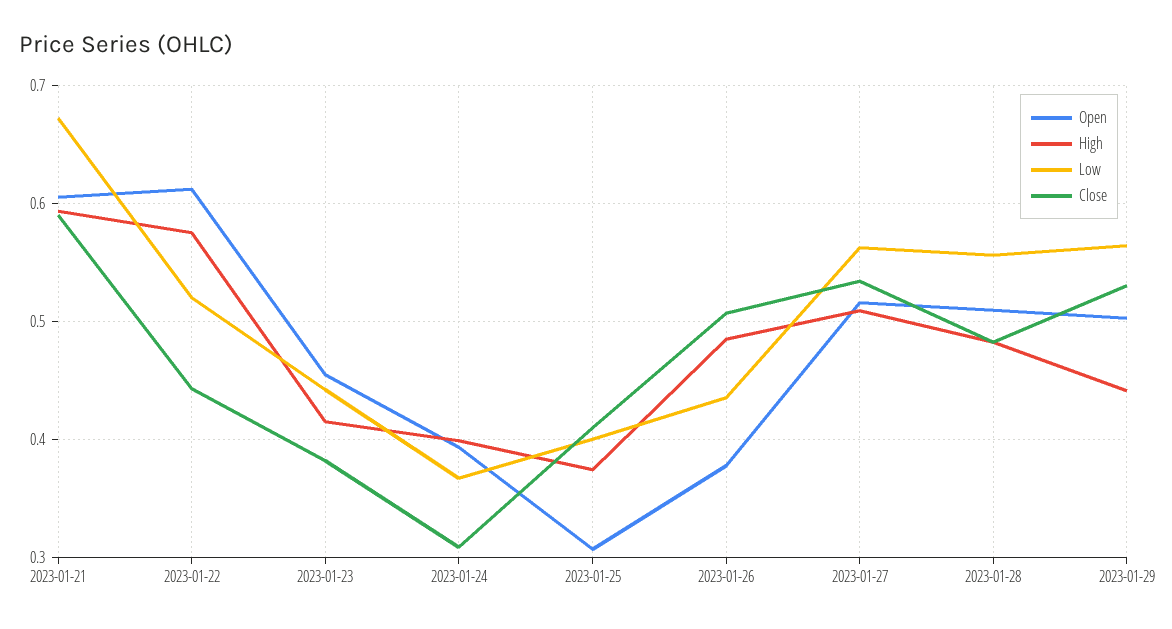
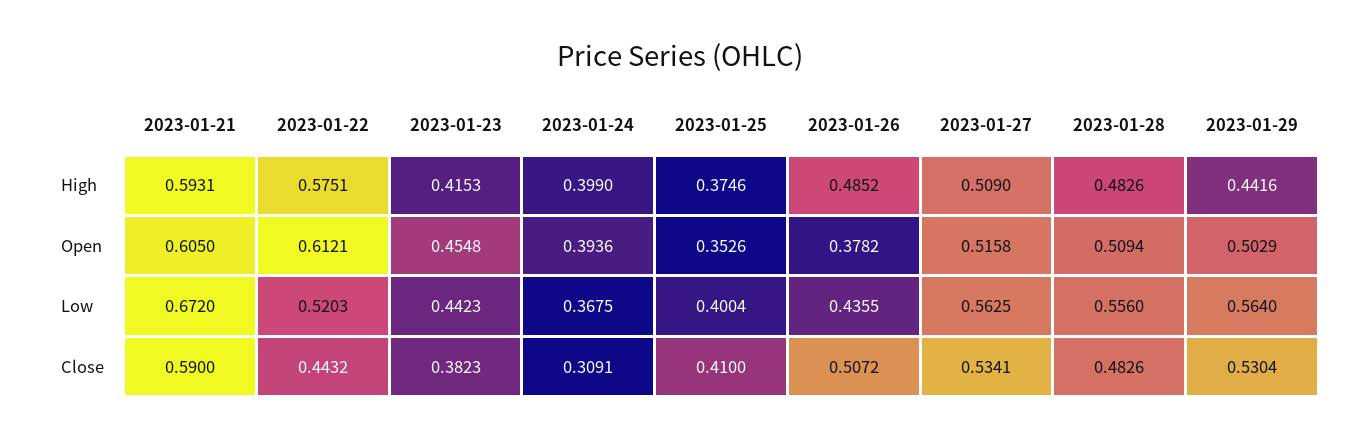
  {
    "Open": {
      "2023-01-21": 0.605,
      "2023-01-22": 0.6121,
      "2023-01-23": 0.4548,
      "2023-01-24": 0.3936,
-     "2023-01-25": 0.31,
+     "2023-01-25": 0.3526,
      "2023-01-26": 0.3782,
      "2023-01-27": 0.5158,
      "2023-01-28": 0.5094,
      "2023-01-29": 0.5029
    },
    "High": {
      "2023-01-21": 0.5931,
      "2023-01-22": 0.5751,
      "2023-01-23": 0.4153,
      "2023-01-24": 0.399,
      "2023-01-25": 0.3746,
      "2023-01-26": 0.4852,
      "2023-01-27": 0.509,
      "2023-01-28": 0.4826,
      "2023-01-29": 0.4416
    },
    "Low": {
      "2023-01-21": 0.672,
      "2023-01-22": 0.5203,
      "2023-01-23": 0.4423,
      "2023-01-24": 0.3675,
      "2023-01-25": 0.4004,
      "2023-01-26": 0.4355,
      "2023-01-27": 0.5625,
      "2023-01-28": 0.556,
      "2023-01-29": 0.564
    },
    "Close": {
      "2023-01-21": 0.59,
      "2023-01-22": 0.4432,
      "2023-01-23": 0.3823,
      "2023-01-24": 0.3091,
      "2023-01-25": 0.41,
      "2023-01-26": 0.5072,
      "2023-01-27": 0.5341,
      "2023-01-28": 0.4826,
      "2023-01-29": 0.5304
    }
  }

